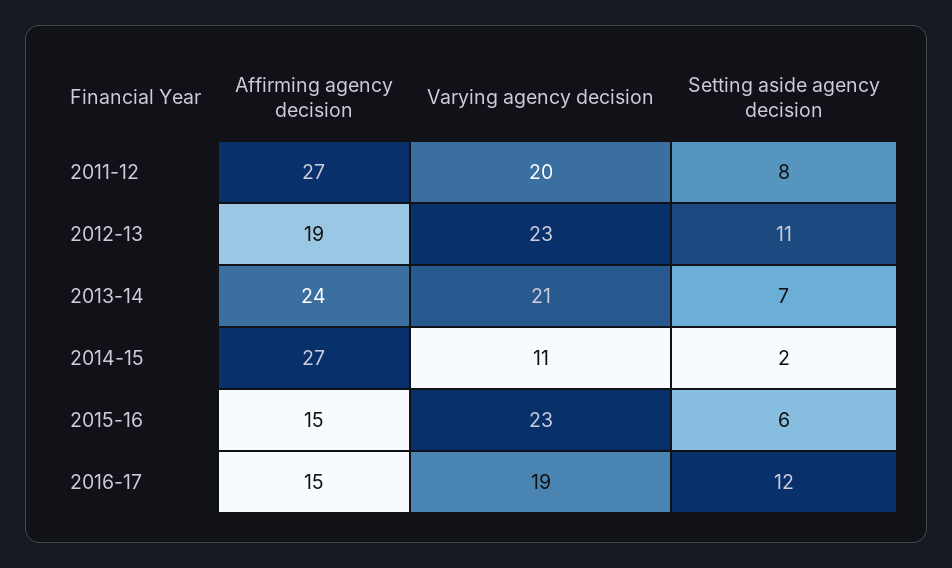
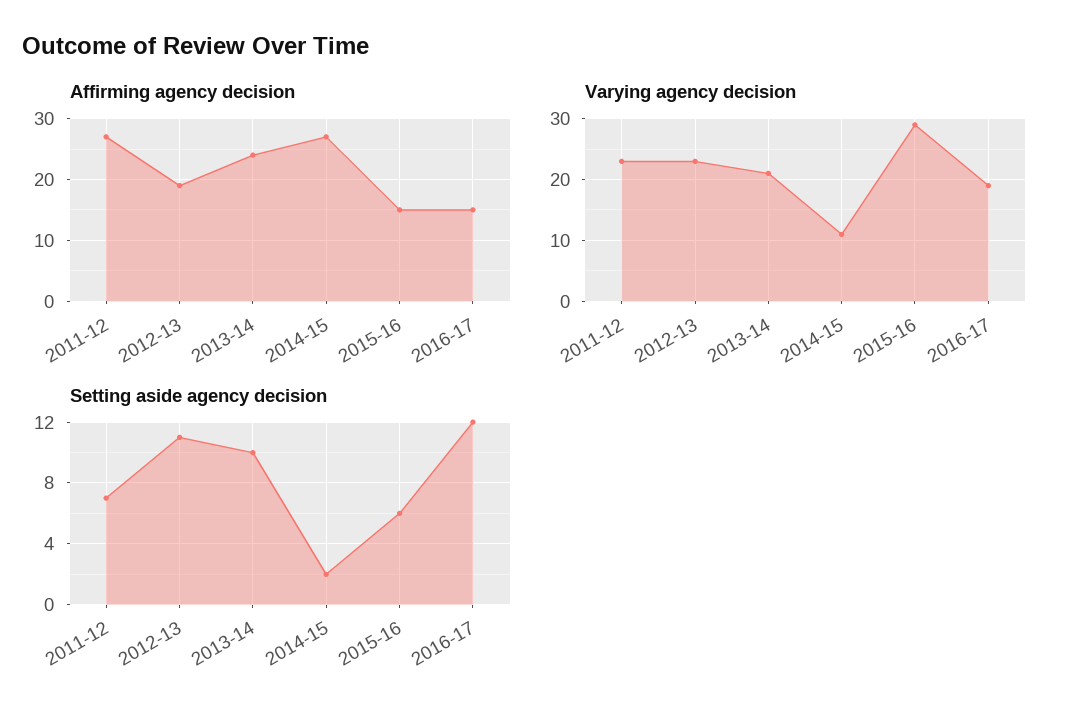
  {
    "Affirming agency decision": {
      "2011-12": 27,
      "2012-13": 19,
      "2013-14": 24,
      "2014-15": 27,
      "2015-16": 15,
      "2016-17": 15
    },
    "Varying agency decision": {
-     "2011-12": 20,
+     "2011-12": 23,
      "2012-13": 23,
      "2013-14": 21,
      "2014-15": 11,
-     "2015-16": 23,
+     "2015-16": 29,
      "2016-17": 19
    },
    "Setting aside agency decision": {
-     "2011-12": 8,
+     "2011-12": 7,
      "2012-13": 11,
-     "2013-14": 7,
+     "2013-14": 10,
      "2014-15": 2,
      "2015-16": 6,
      "2016-17": 12
    }
  }

